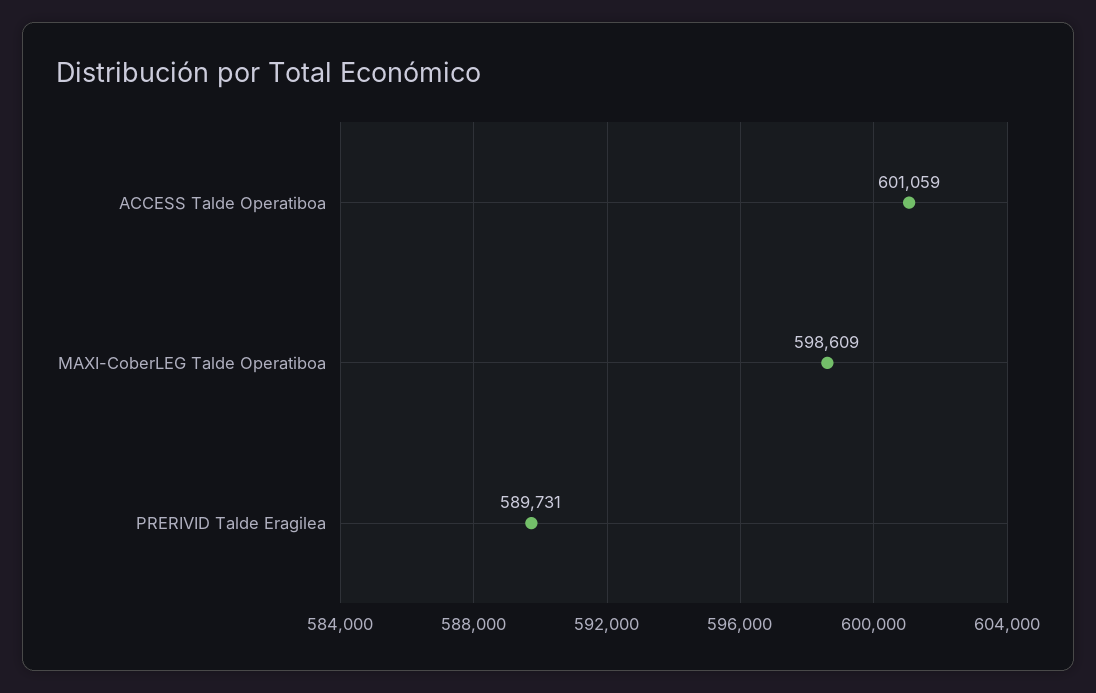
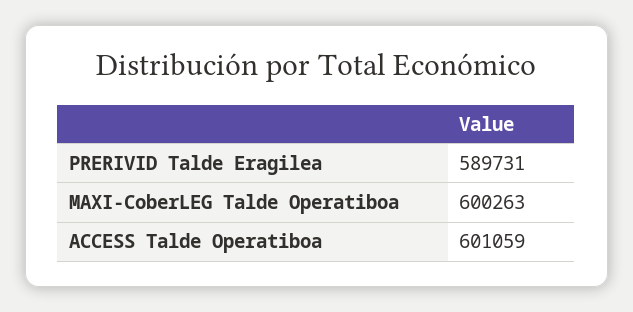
  {
    "ACCESS Talde Operatiboa": 601059,
-   "MAXI-CoberLEG Talde Operatiboa": 598609,
+   "MAXI-CoberLEG Talde Operatiboa": 600263,
    "PRERIVID Talde Eragilea": 589731
  }

